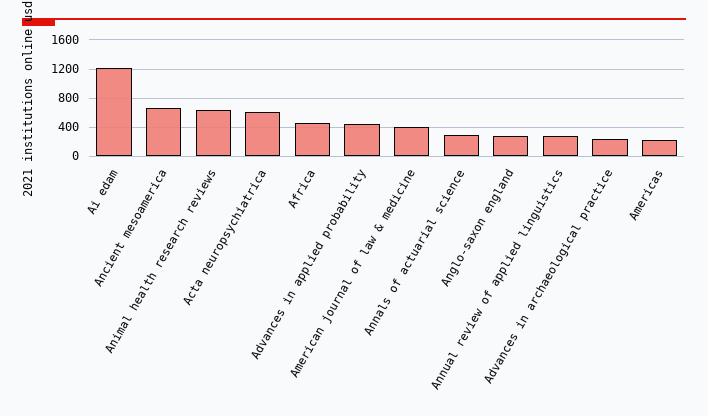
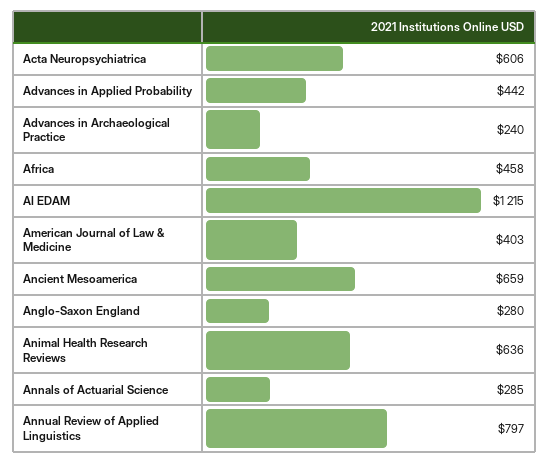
  {
    "Ai edam": 1215,
    "Ancient mesoamerica": 659,
    "Animal health research reviews": 636,
    "Acta neuropsychiatrica": 606,
    "Africa": 458,
    "Advances in applied probability": 442,
    "American journal of law & medicine": 403,
    "Annals of actuarial science": 285,
    "Anglo-saxon england": 280,
-   "Annual review of applied linguistics": 300,
+   "Annual review of applied linguistics": 797,
-   "Advances in archaeological practice": 240,
+   "Advances in archaeological practice": 240
-   "Americas": 200
  }

